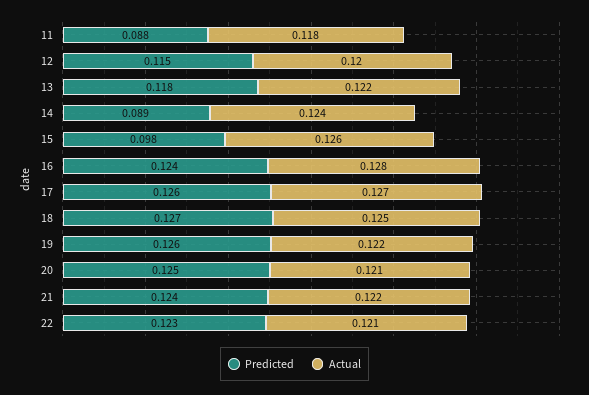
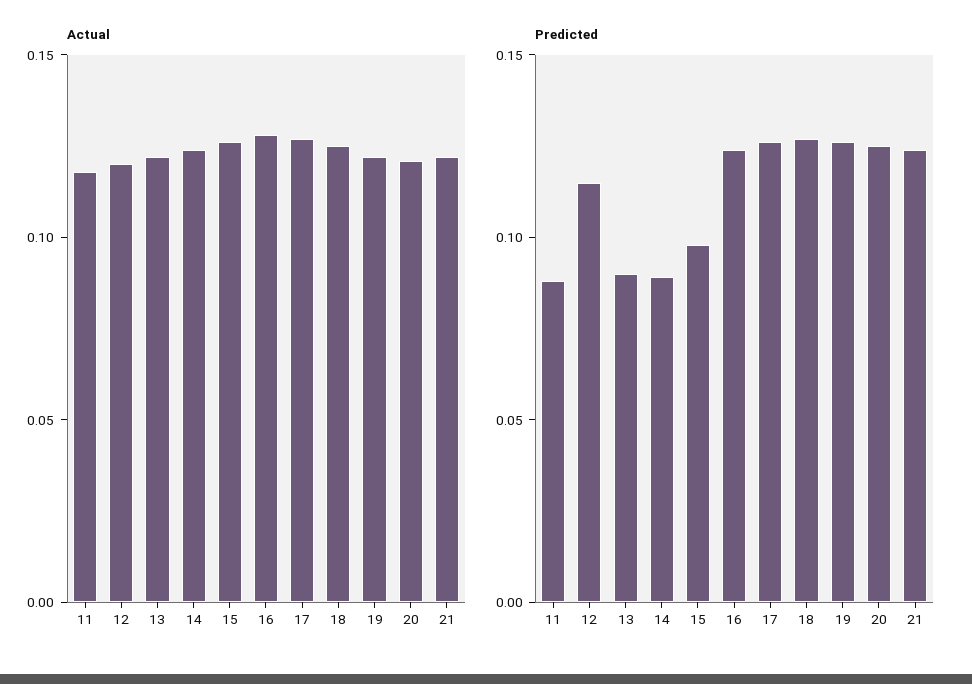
  {
    "Predicted": {
      "11": 0.088,
      "12": 0.115,
-     "13": 0.118,
+     "13": 0.09,
      "14": 0.089,
      "15": 0.098,
      "16": 0.124,
      "17": 0.126,
      "18": 0.127,
      "19": 0.126,
      "20": 0.125,
-     "21": 0.124,
+     "21": 0.124
-     "22": 0.123
    },
    "Actual": {
      "11": 0.118,
      "12": 0.12,
      "13": 0.122,
      "14": 0.124,
      "15": 0.126,
      "16": 0.128,
      "17": 0.127,
      "18": 0.125,
      "19": 0.122,
      "20": 0.121,
-     "21": 0.122,
+     "21": 0.122
-     "22": 0.121
    }
  }

